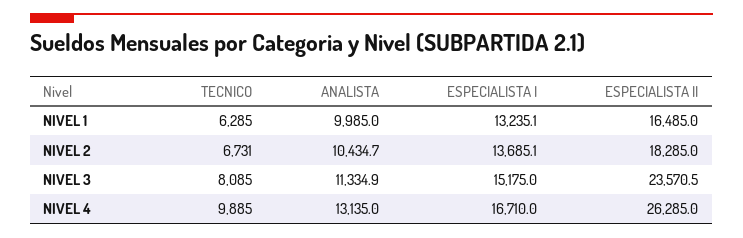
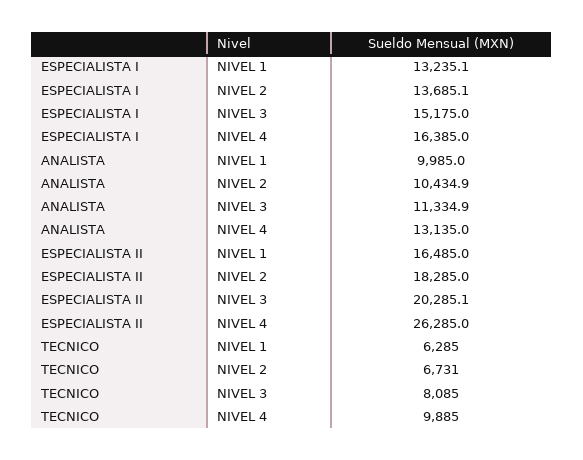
  {
    "TECNICO": {
      "NIVEL 1": 6285,
      "NIVEL 2": 6731,
      "NIVEL 3": 8085,
      "NIVEL 4": 9885
    },
    "ANALISTA": {
      "NIVEL 1": 9985,
-     "NIVEL 2": 10434.7,
+     "NIVEL 2": 10434.9,
      "NIVEL 3": 11334.9,
      "NIVEL 4": 13135
    },
    "ESPECIALISTA I": {
      "NIVEL 1": 13235.1,
      "NIVEL 2": 13685.1,
      "NIVEL 3": 15175,
-     "NIVEL 4": 16710
+     "NIVEL 4": 16385
    },
    "ESPECIALISTA II": {
      "NIVEL 1": 16485,
      "NIVEL 2": 18285,
-     "NIVEL 3": 23570.5,
+     "NIVEL 3": 20285.1,
      "NIVEL 4": 26285
    }
  }

